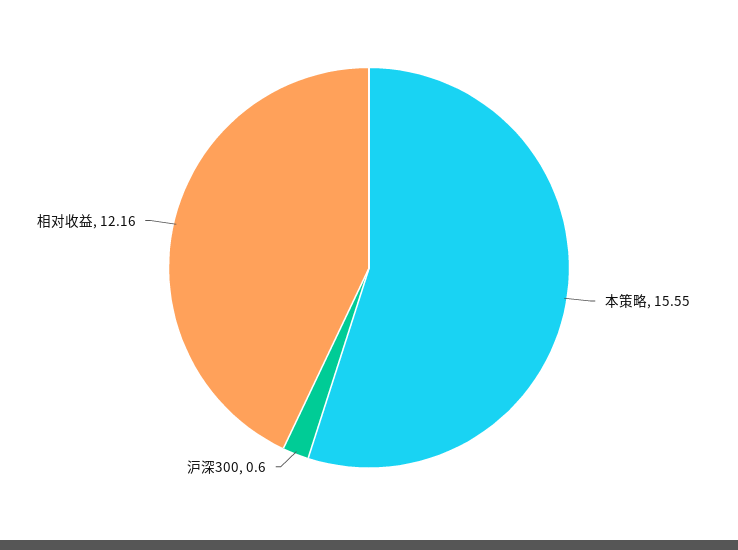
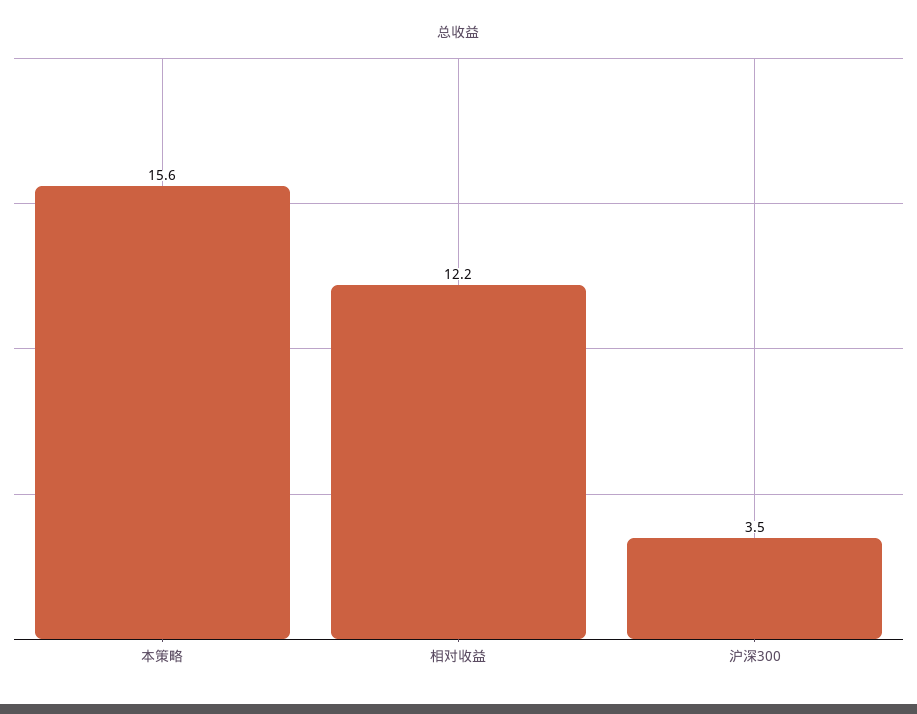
  {
    "本策略": 15.55,
-   "沪深300": 0.6,
+   "沪深300": 3.5,
    "相对收益": 12.16
  }

